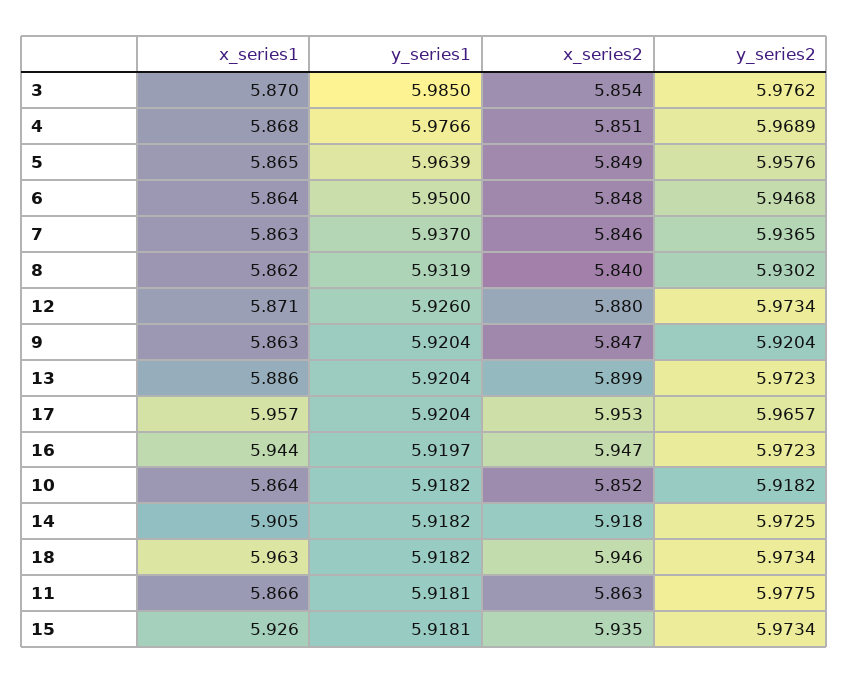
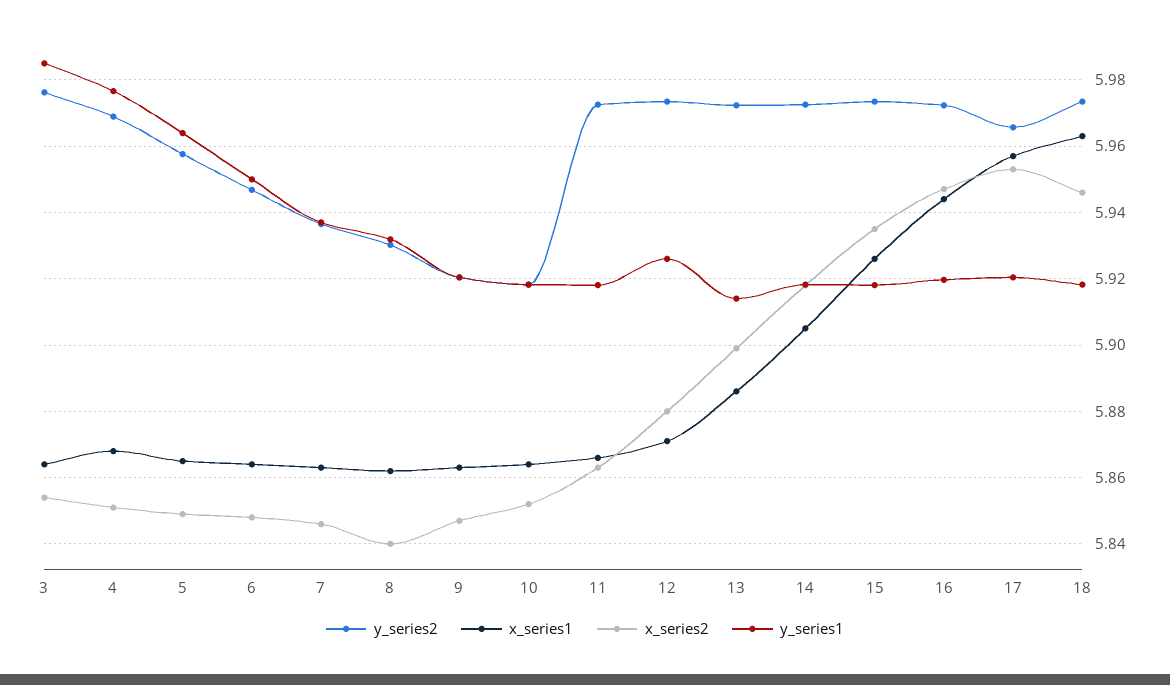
  {
    "x_series1": {
-     "3": 5.87,
+     "3": 5.864,
      "4": 5.868,
      "5": 5.865,
      "6": 5.864,
      "7": 5.863,
      "8": 5.862,
      "12": 5.871,
      "9": 5.863,
      "13": 5.886,
      "17": 5.957,
      "16": 5.944,
      "10": 5.864,
      "14": 5.905,
      "18": 5.963,
      "11": 5.866,
      "15": 5.926
    },
    "y_series1": {
      "3": 5.985,
      "4": 5.9766,
      "5": 5.9639,
      "6": 5.95,
      "7": 5.937,
      "8": 5.9319,
      "12": 5.926,
      "9": 5.9204,
-     "13": 5.9204,
+     "13": 5.914,
      "17": 5.9204,
      "16": 5.9197,
      "10": 5.9182,
      "14": 5.9182,
      "18": 5.9182,
      "11": 5.9181,
      "15": 5.9181
    },
    "x_series2": {
      "3": 5.854,
      "4": 5.851,
      "5": 5.849,
      "6": 5.848,
      "7": 5.846,
      "8": 5.84,
      "12": 5.88,
      "9": 5.847,
      "13": 5.899,
      "17": 5.953,
      "16": 5.947,
      "10": 5.852,
      "14": 5.918,
      "18": 5.946,
      "11": 5.863,
      "15": 5.935
    },
    "y_series2": {
      "3": 5.9762,
      "4": 5.9689,
      "5": 5.9576,
      "6": 5.9468,
      "7": 5.9365,
      "8": 5.9302,
      "12": 5.9734,
      "9": 5.9204,
      "13": 5.9723,
      "17": 5.9657,
      "16": 5.9723,
      "10": 5.9182,
      "14": 5.9725,
      "18": 5.9734,
-     "11": 5.9775,
+     "11": 5.972,
      "15": 5.9734
    }
  }

